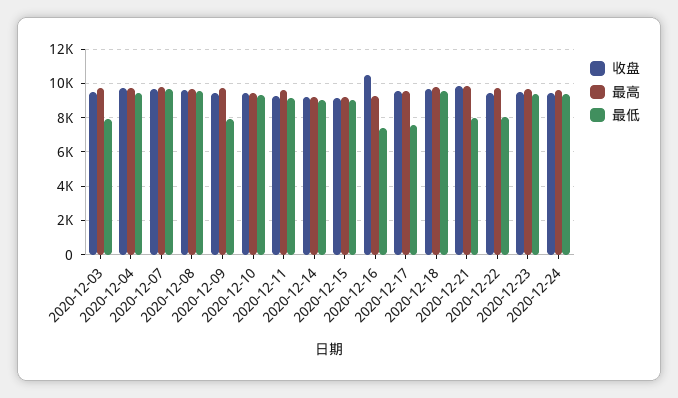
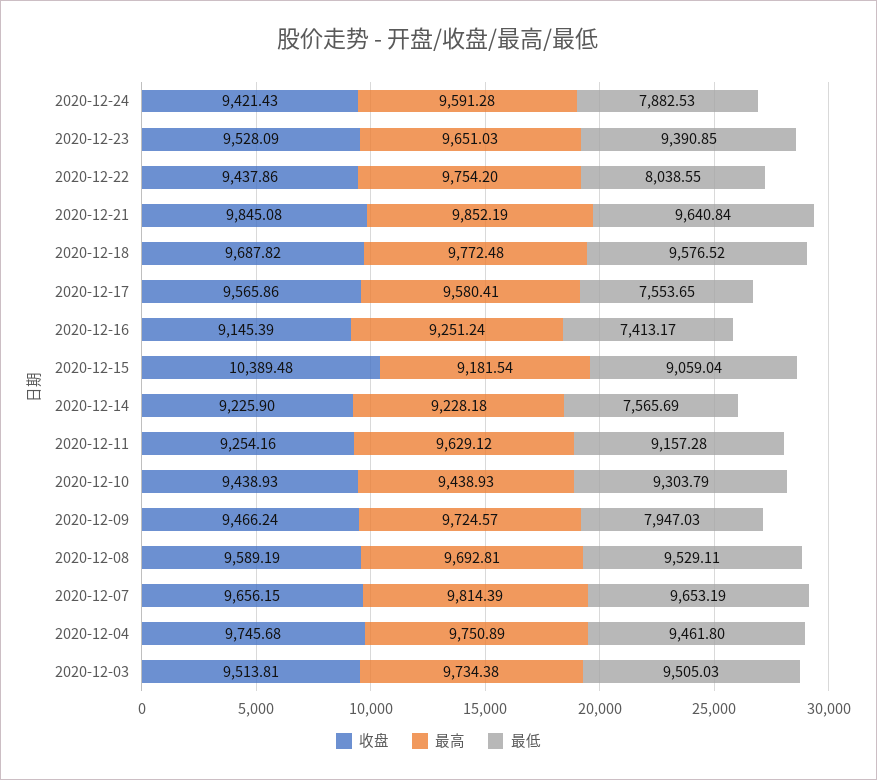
  {
    "收盘": {
      "2020-12-03": 9513.81,
      "2020-12-04": 9745.68,
      "2020-12-07": 9656.15,
      "2020-12-08": 9589.19,
      "2020-12-09": 9466.24,
      "2020-12-10": 9438.93,
      "2020-12-11": 9254.16,
      "2020-12-14": 9225.9,
-     "2020-12-15": 9000,
+     "2020-12-15": 10389.48,
-     "2020-12-16": 10500,
+     "2020-12-16": 9145.39,
      "2020-12-17": 9565.86,
      "2020-12-18": 9687.82,
      "2020-12-21": 9845.08,
      "2020-12-22": 9437.86,
      "2020-12-23": 9528.09,
      "2020-12-24": 9421.43
    },
    "最高": {
      "2020-12-03": 9734.38,
      "2020-12-04": 9750.89,
      "2020-12-07": 9814.39,
      "2020-12-08": 9692.81,
      "2020-12-09": 9724.57,
      "2020-12-10": 9438.93,
      "2020-12-11": 9629.12,
      "2020-12-14": 9228.18,
      "2020-12-15": 9181.54,
      "2020-12-16": 9251.24,
      "2020-12-17": 9580.41,
      "2020-12-18": 9772.48,
      "2020-12-21": 9852.19,
      "2020-12-22": 9754.2,
      "2020-12-23": 9651.03,
      "2020-12-24": 9591.28
    },
    "最低": {
-     "2020-12-03": 8000,
+     "2020-12-03": 9505.03,
      "2020-12-04": 9461.8,
      "2020-12-07": 9653.19,
      "2020-12-08": 9529.11,
      "2020-12-09": 7947.03,
      "2020-12-10": 9303.79,
      "2020-12-11": 9157.28,
-     "2020-12-14": 9000,
+     "2020-12-14": 7565.69,
      "2020-12-15": 9059.04,
      "2020-12-16": 7413.17,
      "2020-12-17": 7553.65,
      "2020-12-18": 9576.52,
-     "2020-12-21": 8000,
+     "2020-12-21": 9640.84,
      "2020-12-22": 8038.55,
      "2020-12-23": 9390.85,
-     "2020-12-24": 9500
+     "2020-12-24": 7882.53
    }
  }

